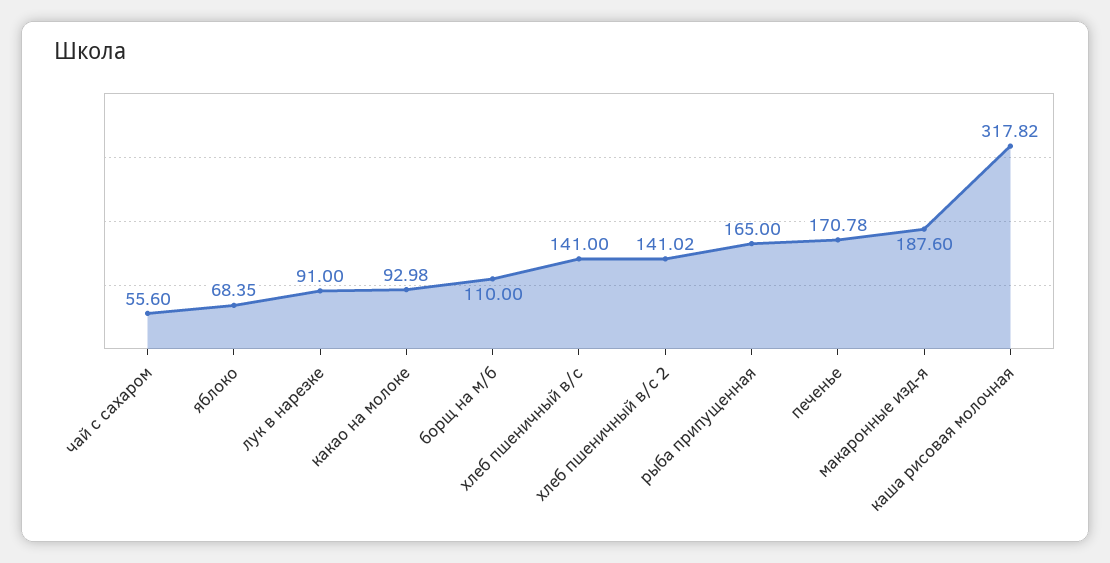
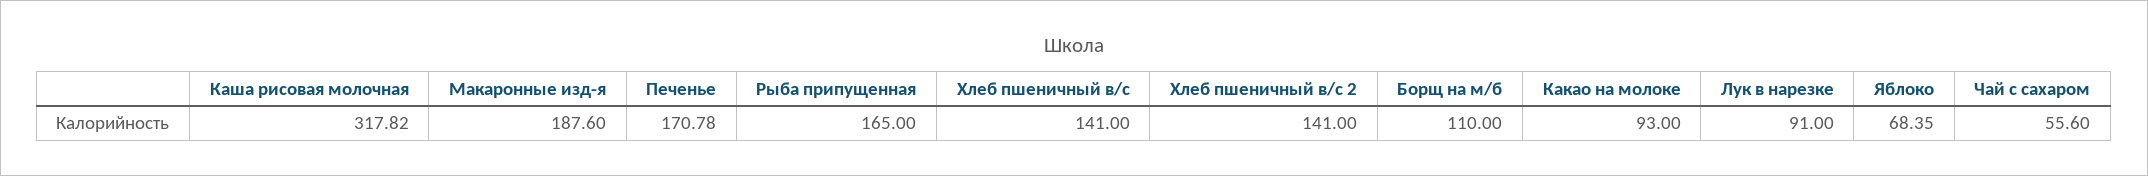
  {
    "чай с сахаром": 55.6,
    "яблоко": 68.35,
    "лук в нарезке": 91,
-   "какао на молоке": 92.98,
+   "какао на молоке": 93,
    "борщ на м/б": 110,
    "хлеб пшеничный в/с": 141,
-   "хлеб пшеничный в/с 2": 141.02,
+   "хлеб пшеничный в/с 2": 141,
    "рыба припущенная": 165,
    "печенье": 170.78,
    "макаронные изд-я": 187.6,
    "каша рисовая молочная": 317.82
  }

